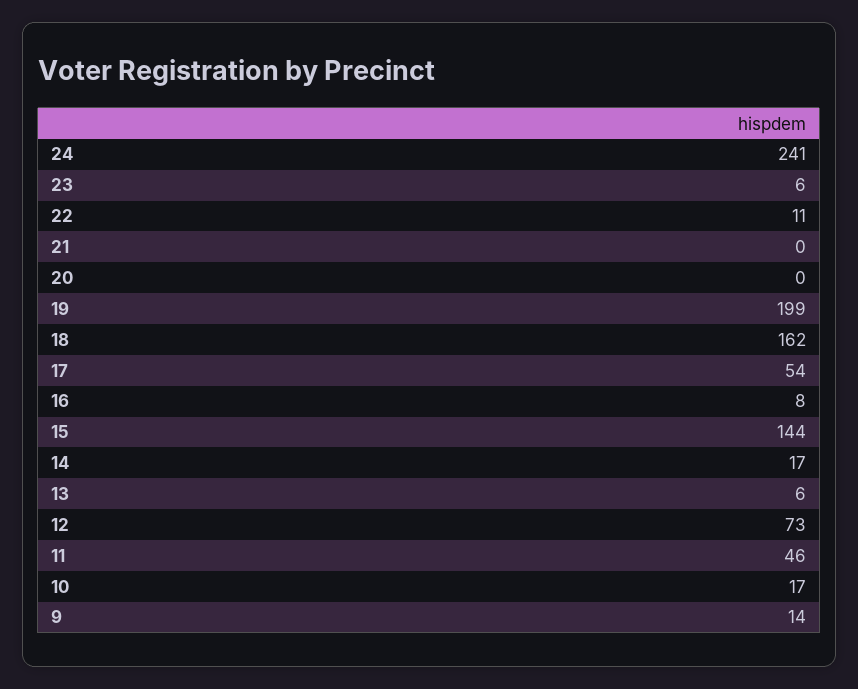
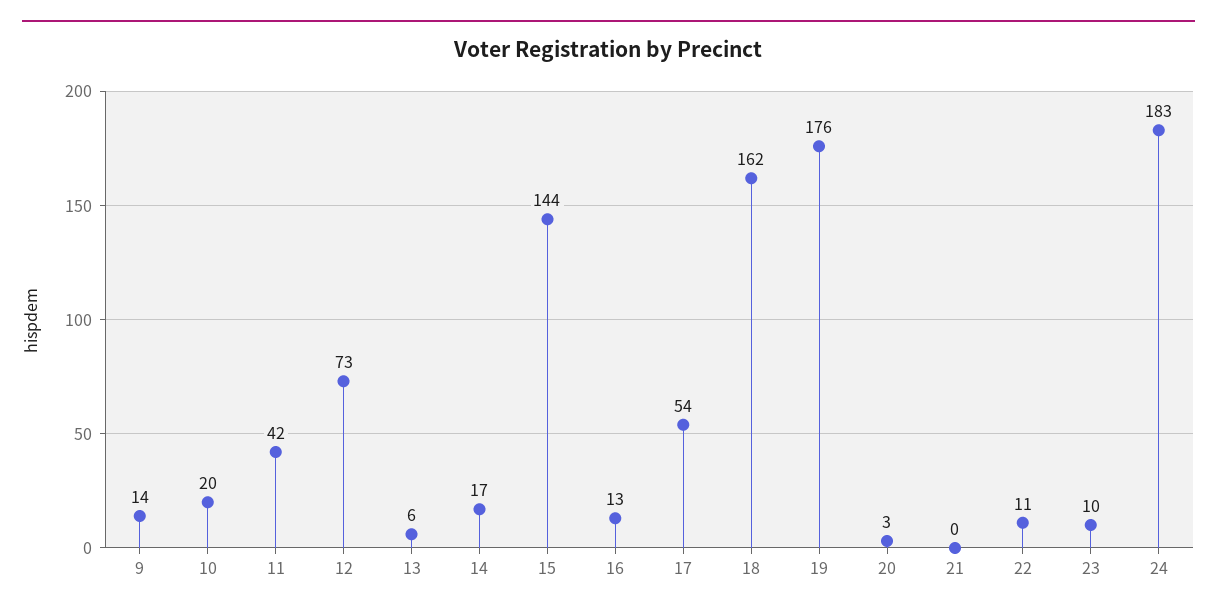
  {
-   "24": 241,
+   "24": 183,
-   "23": 6,
+   "23": 10,
    "22": 11,
    "21": 0,
-   "20": 0,
+   "20": 3,
-   "19": 199,
+   "19": 176,
    "18": 162,
    "17": 54,
-   "16": 8,
+   "16": 13,
    "15": 144,
    "14": 17,
    "13": 6,
    "12": 73,
-   "11": 46,
+   "11": 42,
-   "10": 17,
+   "10": 20,
    "9": 14
  }

